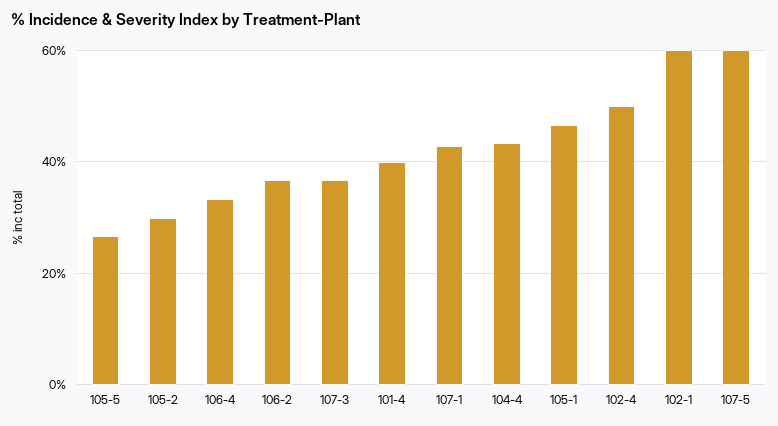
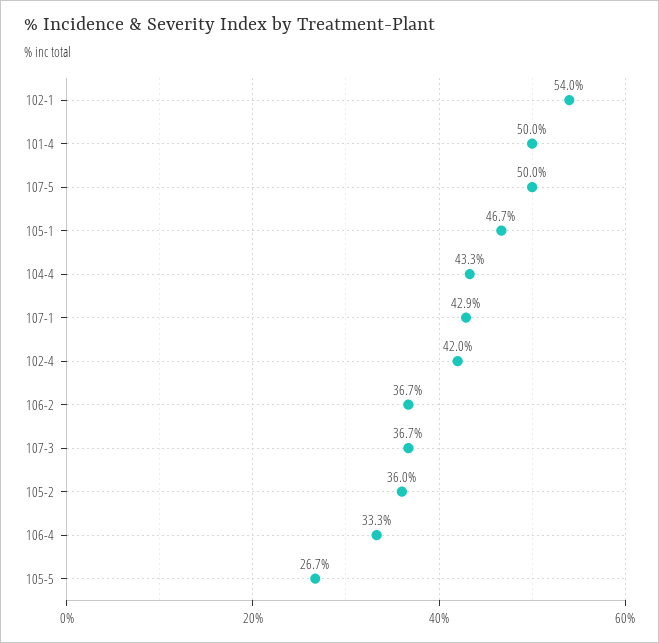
  {
    "105-5": 26.7,
-   "105-2": 30,
+   "105-2": 36,
    "106-4": 33.3,
    "106-2": 36.7,
    "107-3": 36.7,
-   "101-4": 40,
+   "101-4": 50,
    "107-1": 42.9,
    "104-4": 43.3,
    "105-1": 46.7,
-   "102-4": 50,
+   "102-4": 42,
-   "102-1": 60,
+   "102-1": 54,
-   "107-5": 60
+   "107-5": 50
  }

